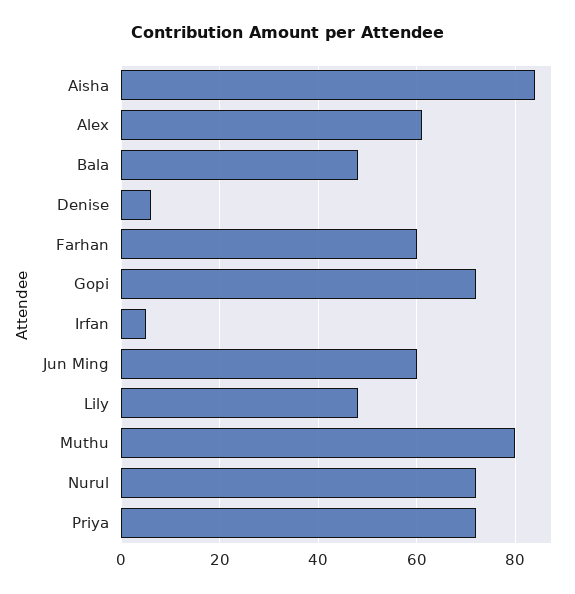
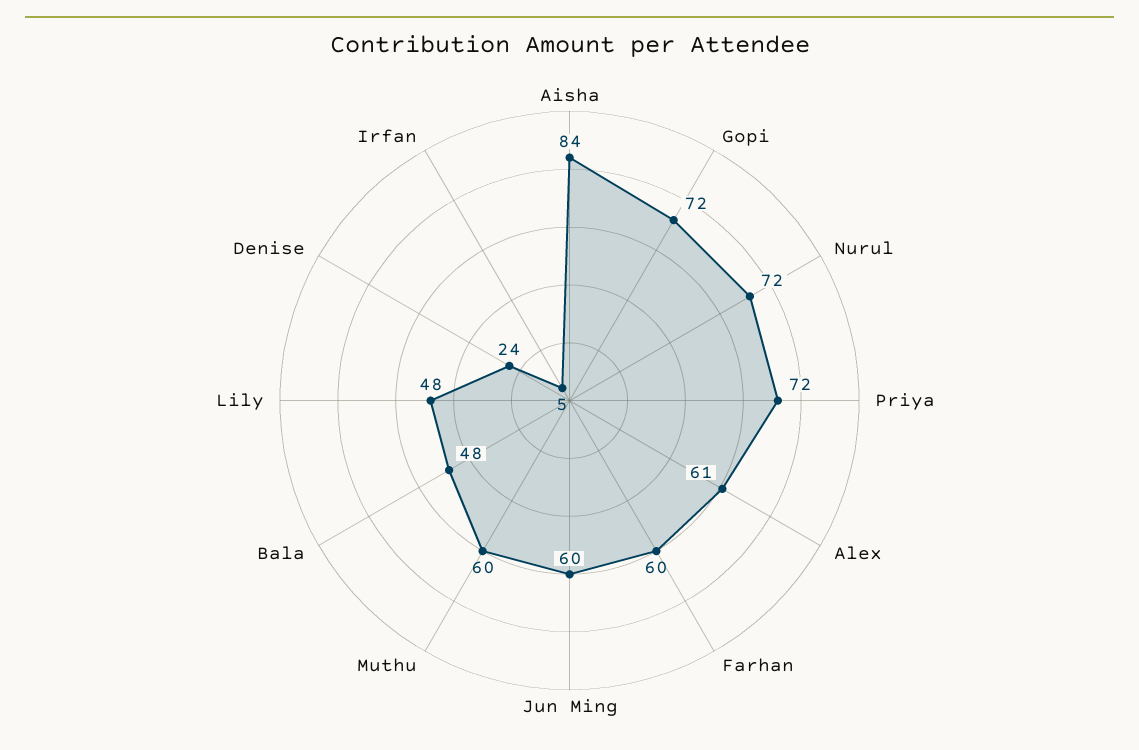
  {
    "Aisha": 84,
    "Alex": 61,
    "Bala": 48,
-   "Denise": 5,
+   "Denise": 24,
    "Farhan": 60,
    "Gopi": 72,
    "Irfan": 5,
    "Jun Ming": 60,
    "Lily": 48,
-   "Muthu": 80,
+   "Muthu": 60,
    "Nurul": 72,
    "Priya": 72
  }

